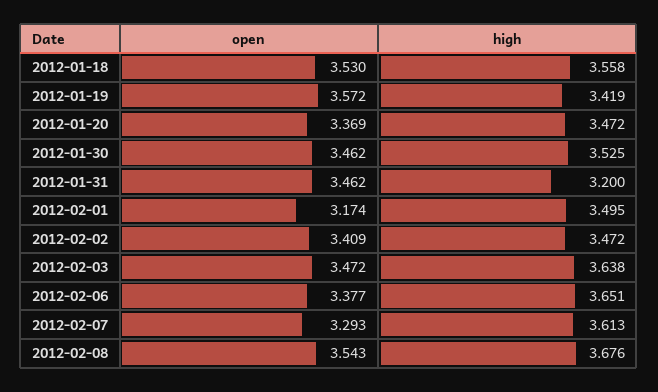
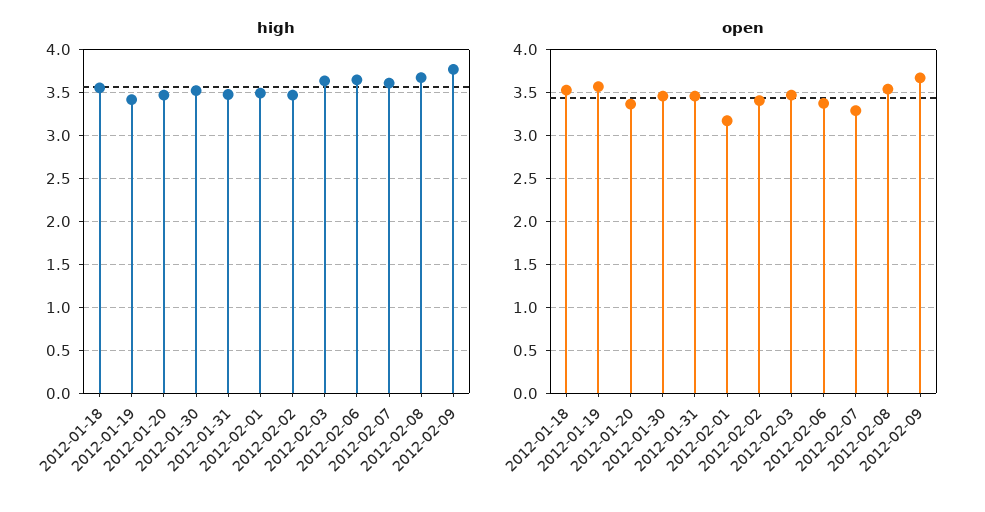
  {
    "open": {
      "2012-01-18": 3.53,
      "2012-01-19": 3.572,
      "2012-01-20": 3.369,
      "2012-01-30": 3.462,
      "2012-01-31": 3.462,
      "2012-02-01": 3.174,
      "2012-02-02": 3.409,
      "2012-02-03": 3.472,
      "2012-02-06": 3.377,
      "2012-02-07": 3.293,
-     "2012-02-08": 3.543
+     "2012-02-08": 3.543,
+     "2012-02-09": 3.7
    },
    "high": {
      "2012-01-18": 3.558,
      "2012-01-19": 3.419,
      "2012-01-20": 3.472,
      "2012-01-30": 3.525,
-     "2012-01-31": 3.2,
+     "2012-01-31": 3.5,
      "2012-02-01": 3.495,
      "2012-02-02": 3.472,
      "2012-02-03": 3.638,
      "2012-02-06": 3.651,
      "2012-02-07": 3.613,
-     "2012-02-08": 3.676
+     "2012-02-08": 3.676,
+     "2012-02-09": 3.8
    }
  }

